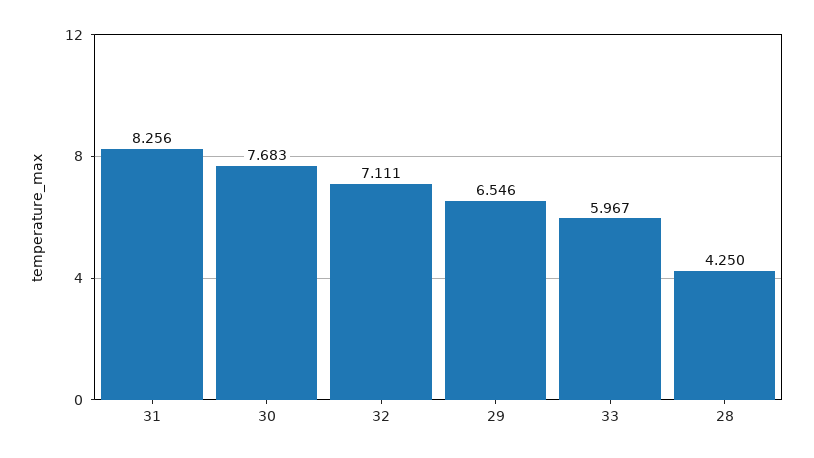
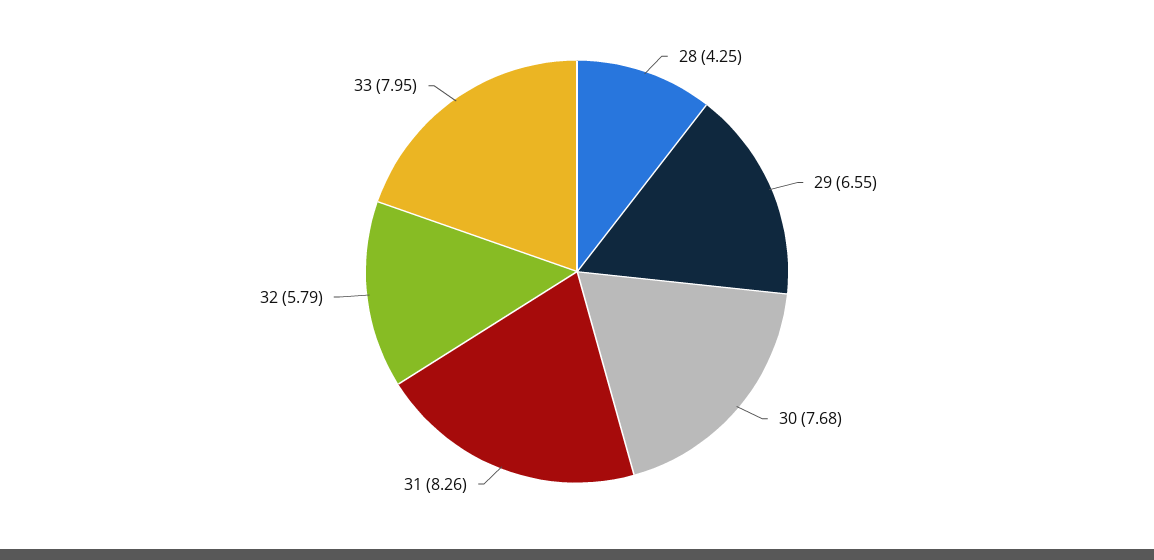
  {
    "31": 8.256,
    "30": 7.683,
-   "32": 7.111,
+   "32": 5.79,
    "29": 6.546,
-   "33": 5.967,
+   "33": 7.95,
    "28": 4.25
  }

